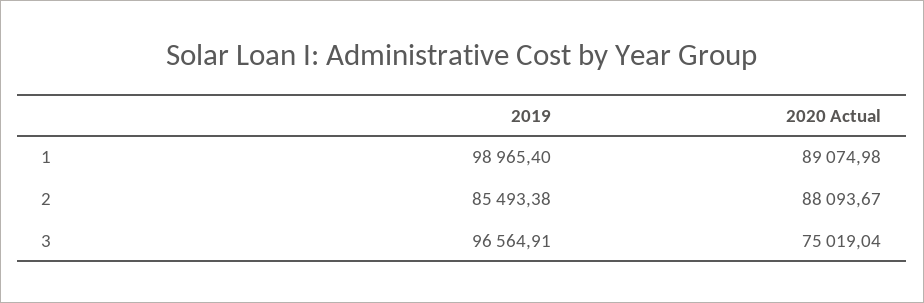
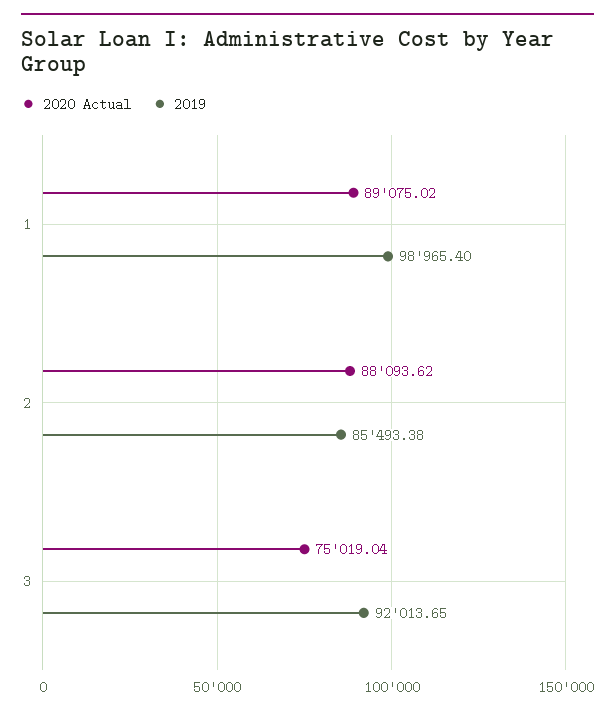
  {
    "2019": {
      "1": 98965.4,
      "2": 85493.38,
-     "3": 96564.91
+     "3": 92013.65
    },
    "2020 Actual": {
-     "1": 89074.98,
+     "1": 89075.02,
-     "2": 88093.67,
+     "2": 88093.62,
      "3": 75019.04
    }
  }

